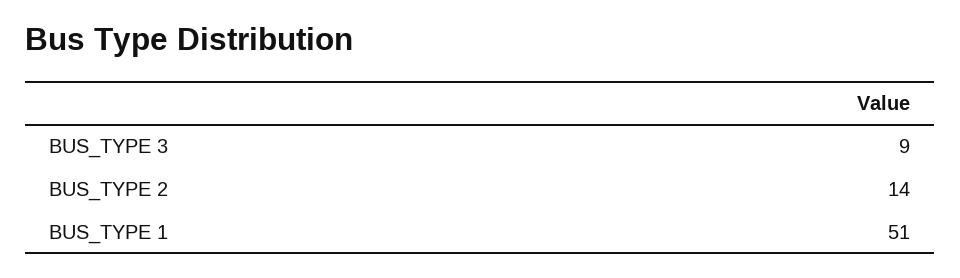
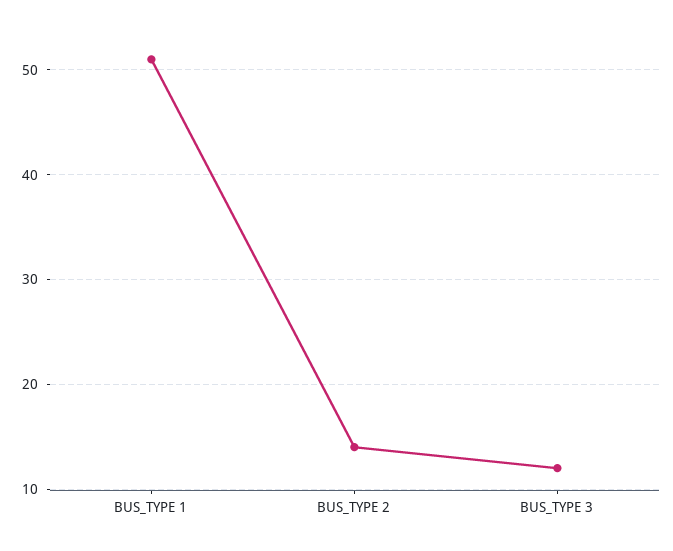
  {
-   "BUS_TYPE 3": 9,
+   "BUS_TYPE 3": 12,
    "BUS_TYPE 2": 14,
    "BUS_TYPE 1": 51
  }

